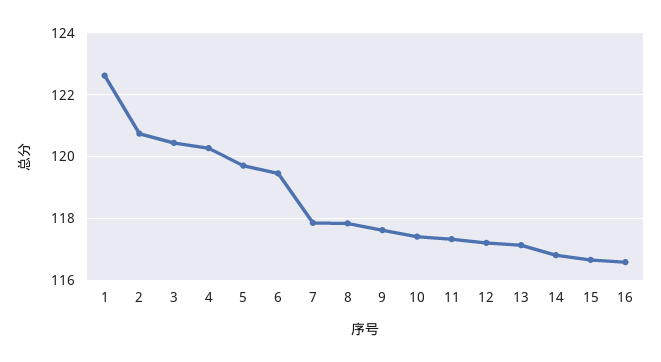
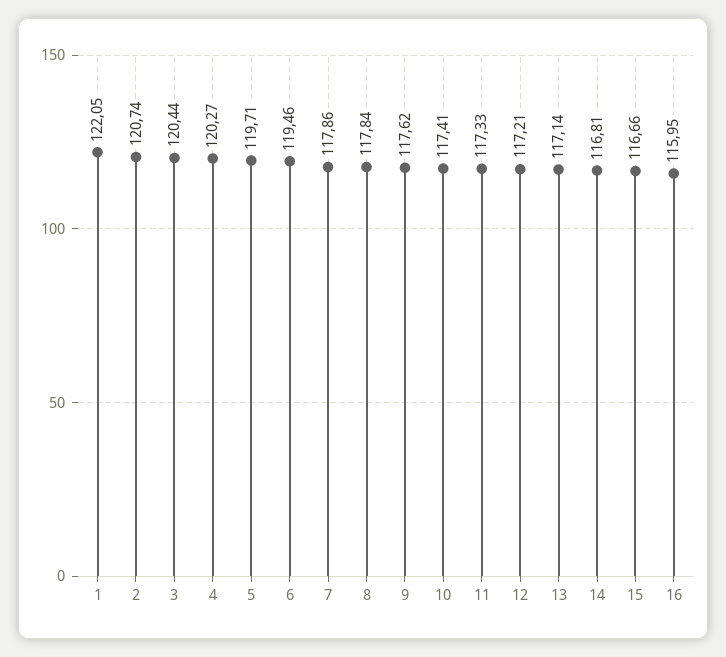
  {
-   "1": 122.6,
+   "1": 122.05,
    "2": 120.74,
    "3": 120.44,
    "4": 120.27,
    "5": 119.71,
    "6": 119.46,
    "7": 117.86,
    "8": 117.84,
    "9": 117.62,
    "10": 117.41,
    "11": 117.33,
    "12": 117.21,
    "13": 117.14,
    "14": 116.81,
    "15": 116.66,
-   "16": 116.6
+   "16": 115.95
  }

